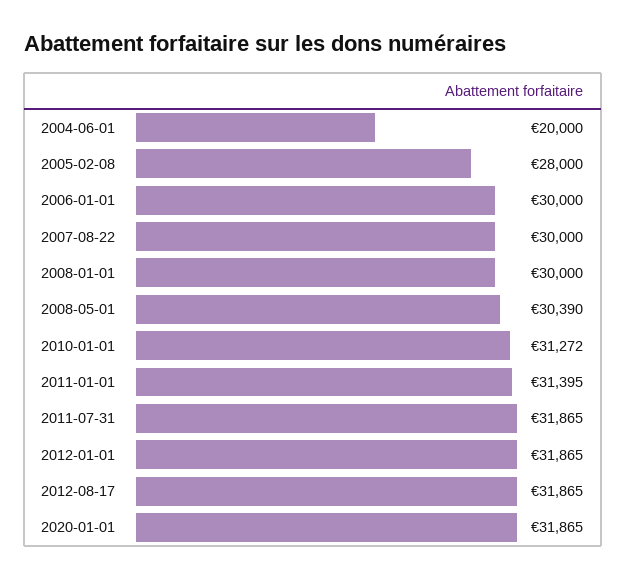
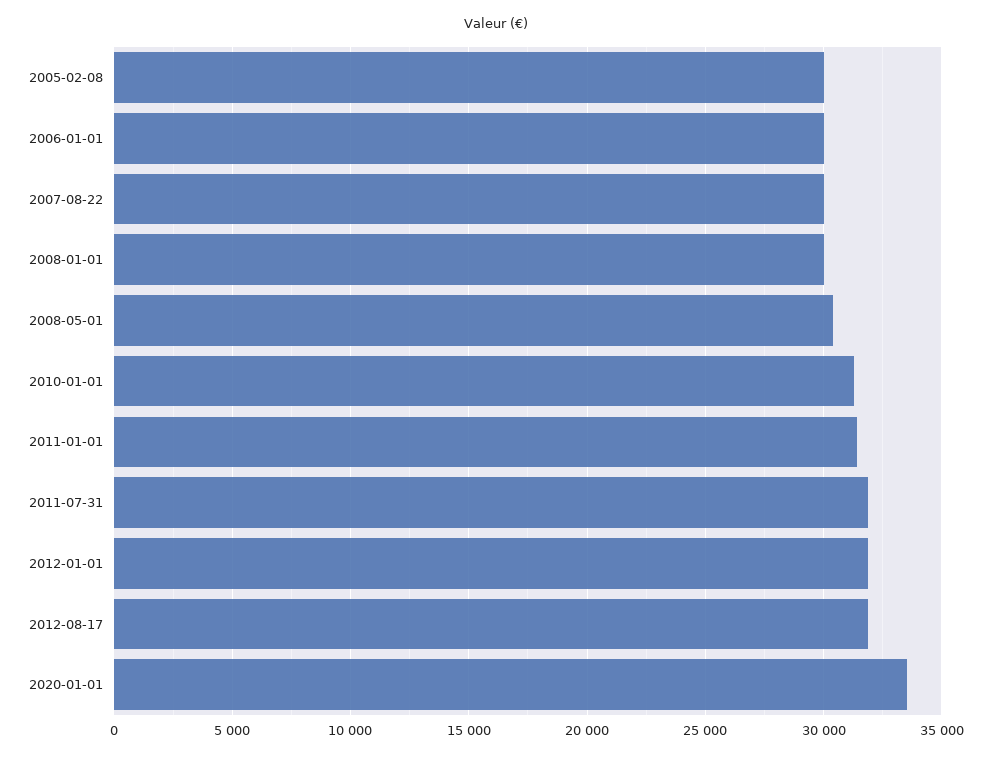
  {
-   "2004-06-01": 20000,
-   "2005-02-08": 28000,
+   "2005-02-08": 30000,
    "2006-01-01": 30000,
    "2007-08-22": 30000,
    "2008-01-01": 30000,
    "2008-05-01": 30390,
    "2010-01-01": 31272,
    "2011-01-01": 31395,
    "2011-07-31": 31865,
    "2012-01-01": 31865,
    "2012-08-17": 31865,
-   "2020-01-01": 31865
+   "2020-01-01": 33500
  }

